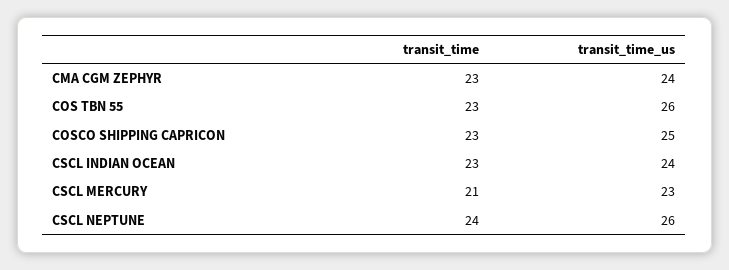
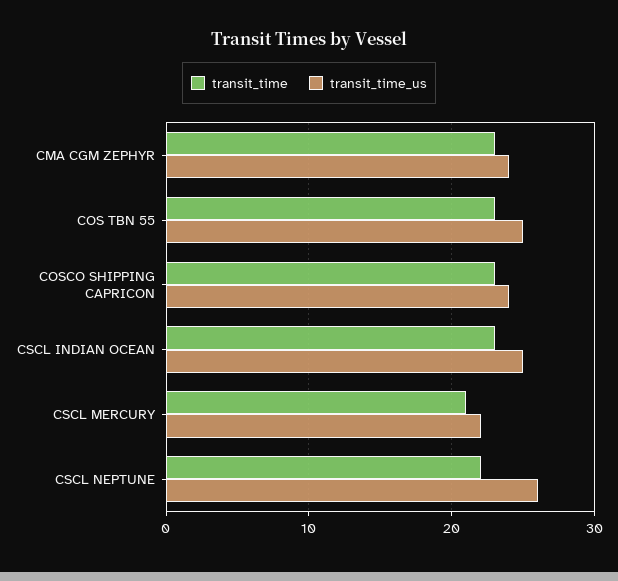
  {
    "transit_time": {
      "CMA CGM ZEPHYR": 23,
      "COS TBN 55": 23,
      "COSCO SHIPPING CAPRICON": 23,
      "CSCL INDIAN OCEAN": 23,
      "CSCL MERCURY": 21,
-     "CSCL NEPTUNE": 24
+     "CSCL NEPTUNE": 22
    },
    "transit_time_us": {
      "CMA CGM ZEPHYR": 24,
-     "COS TBN 55": 26,
+     "COS TBN 55": 25,
-     "COSCO SHIPPING CAPRICON": 25,
+     "COSCO SHIPPING CAPRICON": 24,
-     "CSCL INDIAN OCEAN": 24,
+     "CSCL INDIAN OCEAN": 25,
-     "CSCL MERCURY": 23,
+     "CSCL MERCURY": 22,
      "CSCL NEPTUNE": 26
    }
  }

